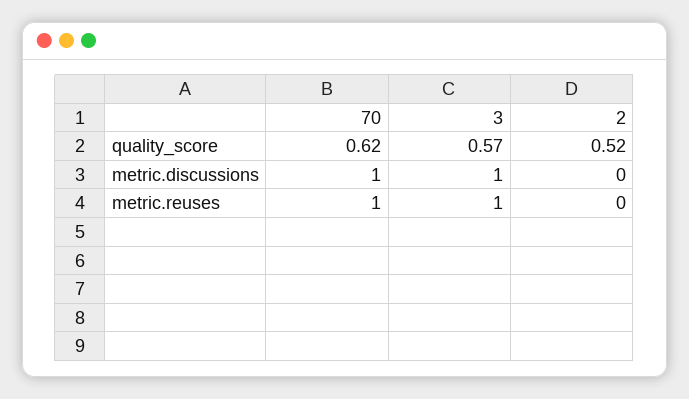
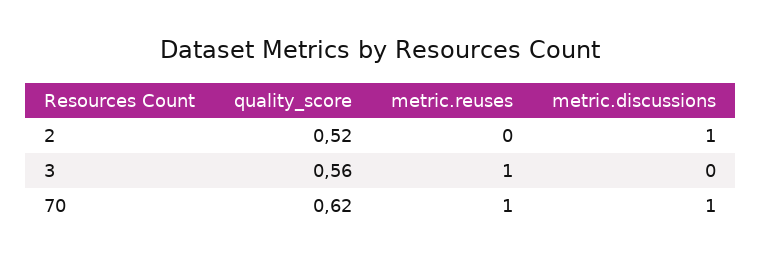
  {
    "70": {
      "quality_score": 0.62,
      "metric.discussions": 1,
      "metric.reuses": 1
    },
    "3": {
-     "quality_score": 0.57,
+     "quality_score": 0.56,
-     "metric.discussions": 1,
+     "metric.discussions": 0,
      "metric.reuses": 1
    },
    "2": {
      "quality_score": 0.52,
-     "metric.discussions": 0,
+     "metric.discussions": 1,
      "metric.reuses": 0
    }
  }

